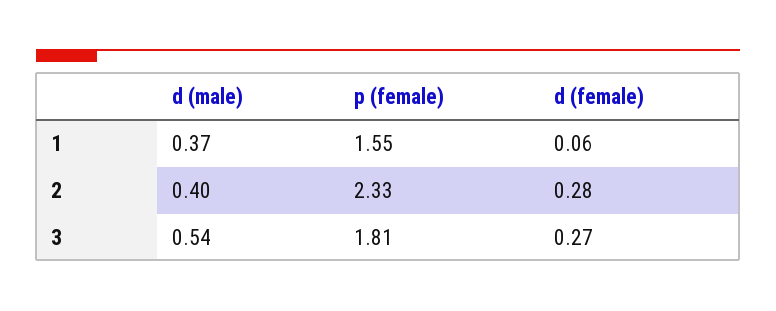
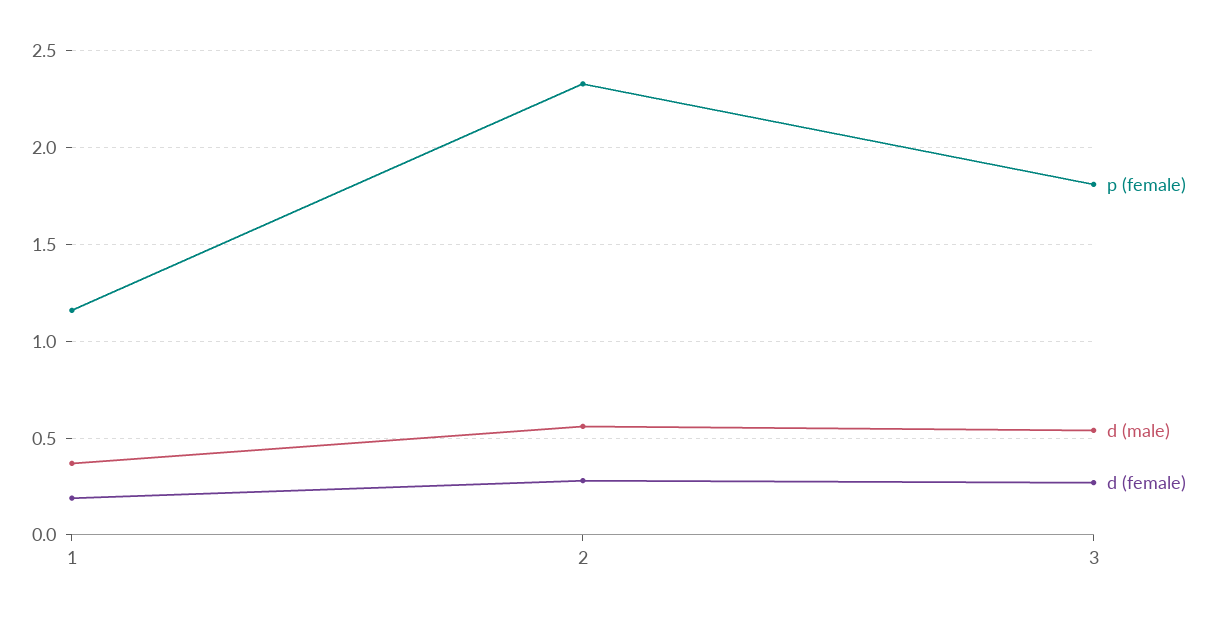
  {
    "d (male)": {
      "1": 0.37,
-     "2": 0.4,
+     "2": 0.55,
      "3": 0.54
    },
    "p (female)": {
-     "1": 1.55,
+     "1": 1.15,
      "2": 2.33,
      "3": 1.81
    },
    "d (female)": {
-     "1": 0.06,
+     "1": 0.2,
      "2": 0.28,
      "3": 0.27
    }
  }

